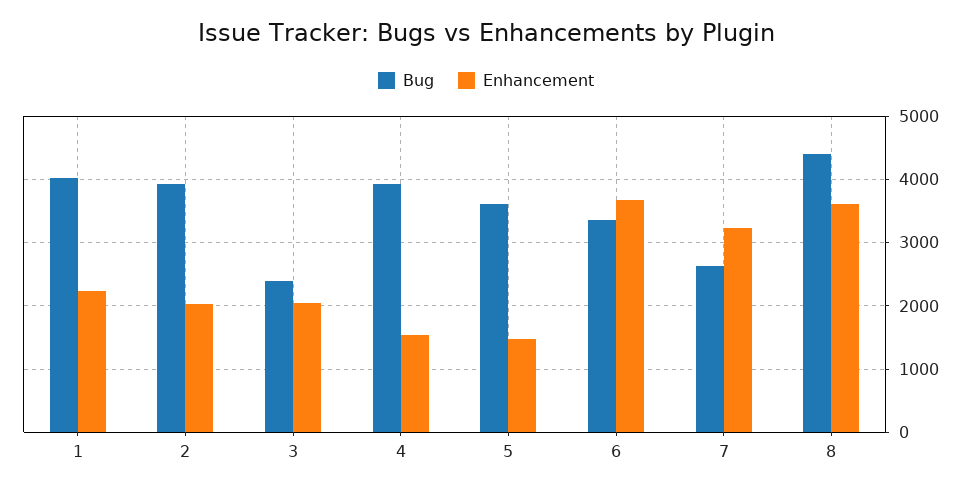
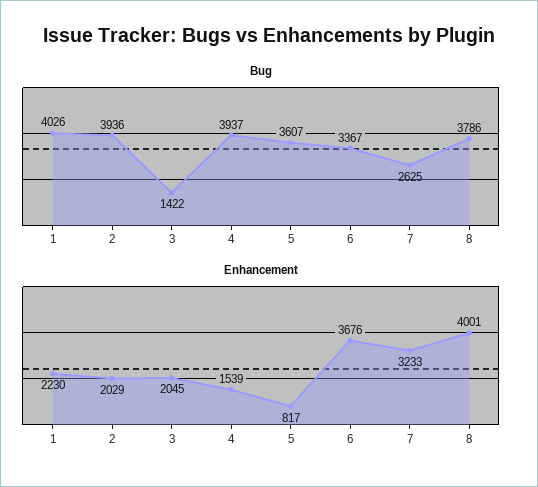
  {
    "Bug": {
      "1": 4026,
      "2": 3936,
-     "3": 2400,
+     "3": 1422,
      "4": 3937,
      "5": 3607,
      "6": 3367,
      "7": 2625,
-     "8": 4400
+     "8": 3786
    },
    "Enhancement": {
      "1": 2230,
      "2": 2029,
      "3": 2045,
      "4": 1539,
-     "5": 1500,
+     "5": 817,
      "6": 3676,
      "7": 3233,
-     "8": 3600
+     "8": 4001
    }
  }

